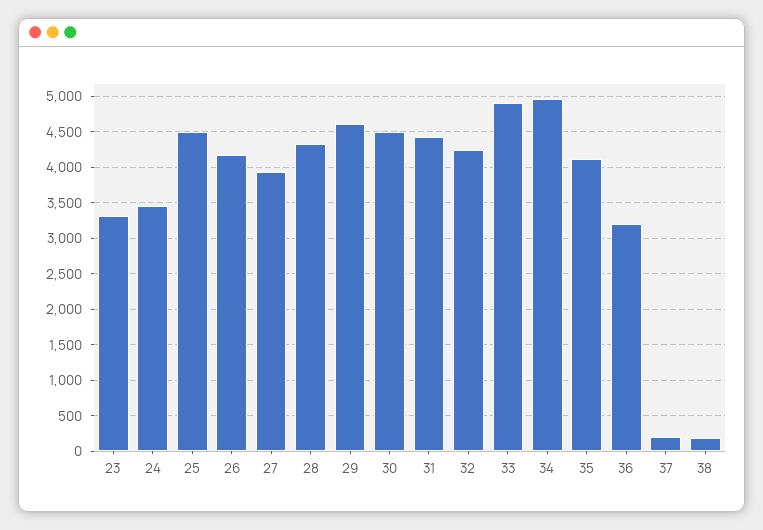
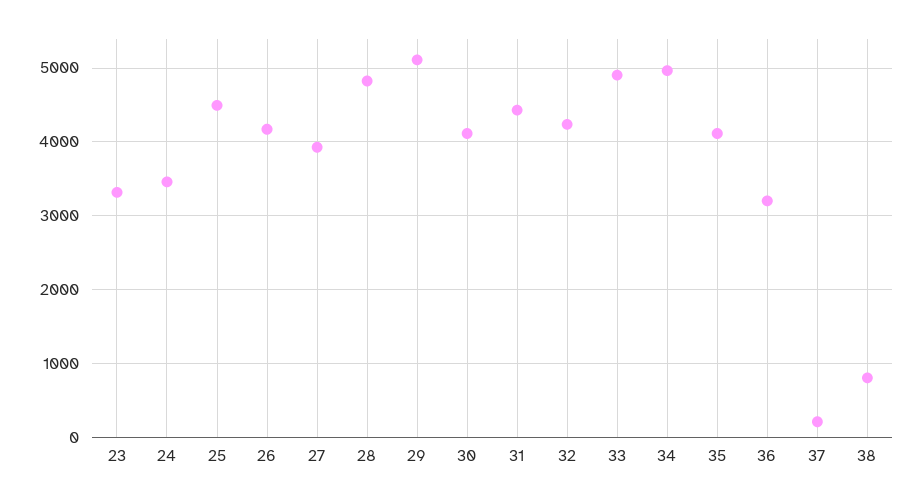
  {
    "23": 3300,
    "24": 3500,
    "25": 4500,
    "26": 4200,
    "27": 3900,
-   "28": 4300,
+   "28": 4800,
-   "29": 4600,
+   "29": 5100,
-   "30": 4500,
+   "30": 4100,
    "31": 4400,
    "32": 4200,
    "33": 4900,
    "34": 5000,
    "35": 4100,
    "36": 3200,
    "37": 200,
-   "38": 200
+   "38": 800
  }

